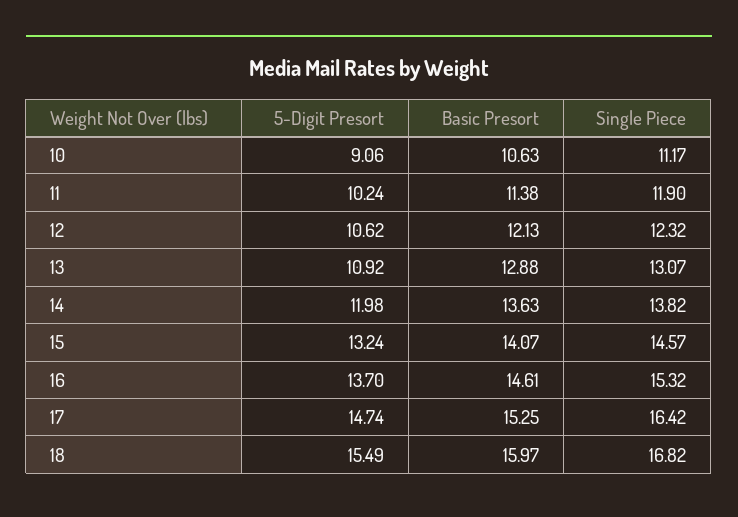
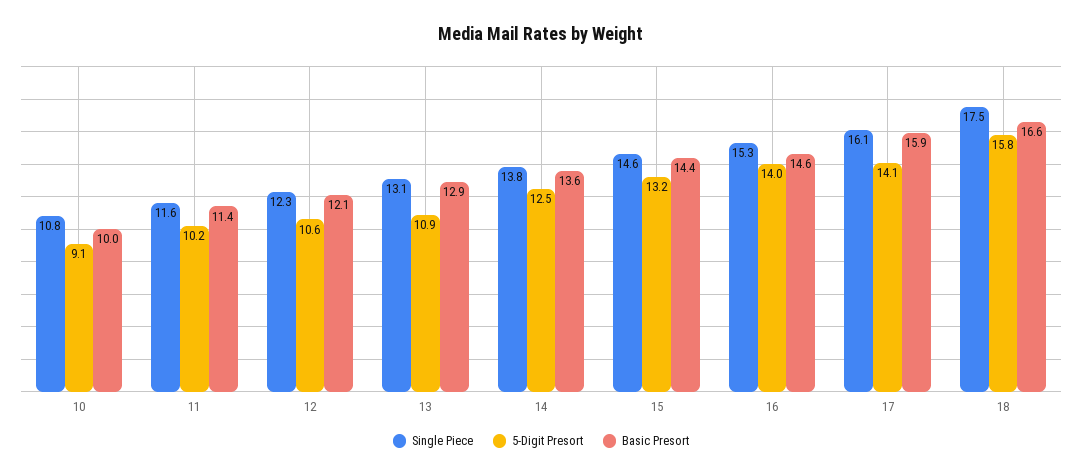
  {
    "5-Digit Presort": {
      "10": 9.06,
      "11": 10.24,
      "12": 10.62,
      "13": 10.92,
-     "14": 11.98,
+     "14": 12.5,
      "15": 13.24,
-     "16": 13.7,
+     "16": 14,
-     "17": 14.74,
+     "17": 14.1,
-     "18": 15.49
+     "18": 15.8
    },
    "Basic Presort": {
-     "10": 10.63,
+     "10": 10,
      "11": 11.38,
      "12": 12.13,
      "13": 12.88,
      "14": 13.63,
-     "15": 14.07,
+     "15": 14.4,
      "16": 14.61,
-     "17": 15.25,
+     "17": 15.9,
-     "18": 15.97
+     "18": 16.6
    },
    "Single Piece": {
-     "10": 11.17,
+     "10": 10.8,
-     "11": 11.9,
+     "11": 11.6,
      "12": 12.32,
      "13": 13.07,
      "14": 13.82,
      "15": 14.57,
      "16": 15.32,
-     "17": 16.42,
+     "17": 16.1,
-     "18": 16.82
+     "18": 17.5
    }
  }

